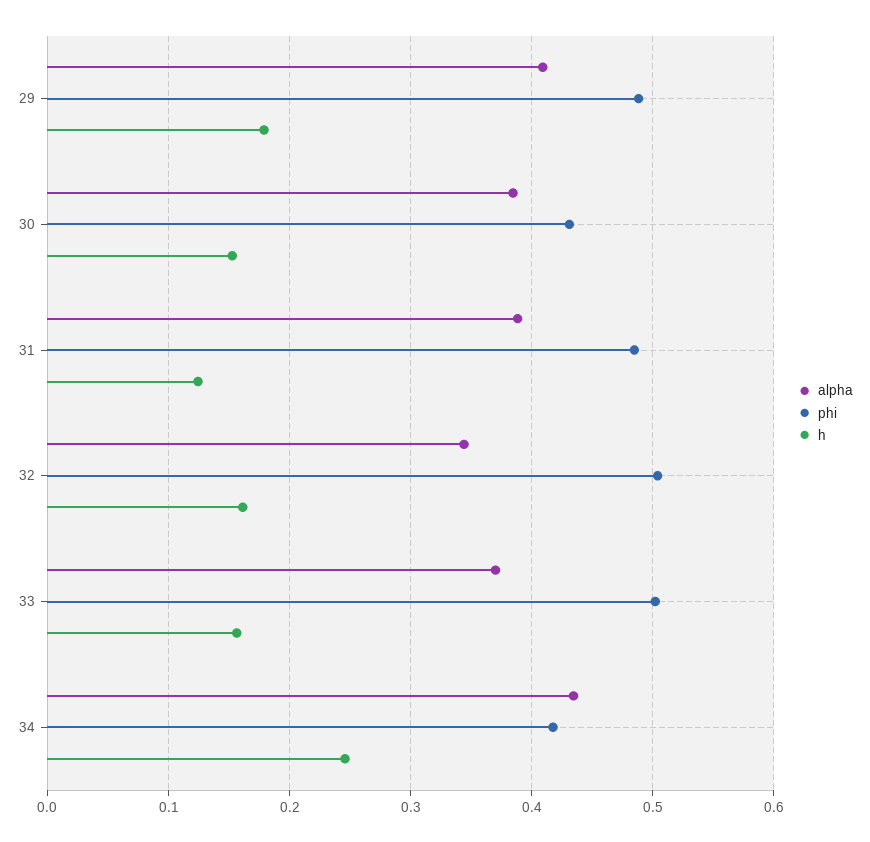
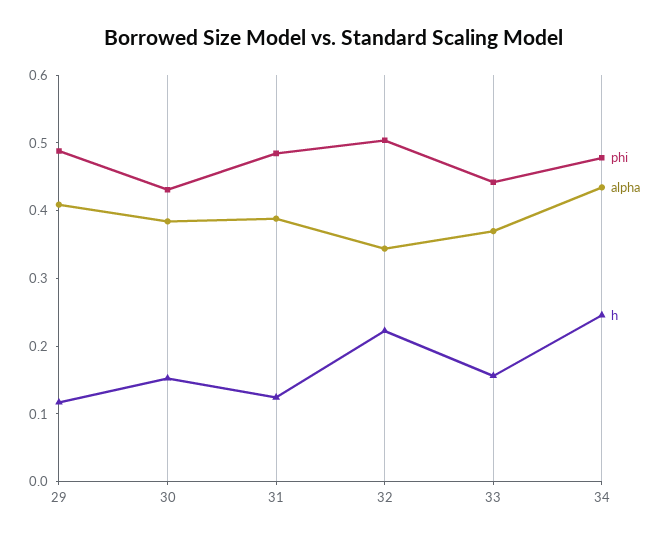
  {
    "alpha": {
      "29": 0.41,
      "30": 0.38,
      "31": 0.39,
      "32": 0.34,
      "33": 0.37,
      "34": 0.43
    },
    "phi": {
      "29": 0.49,
      "30": 0.43,
      "31": 0.48,
      "32": 0.5,
-     "33": 0.5,
+     "33": 0.44,
-     "34": 0.42
+     "34": 0.48
    },
    "h": {
-     "29": 0.18,
+     "29": 0.12,
      "30": 0.15,
      "31": 0.12,
-     "32": 0.16,
+     "32": 0.22,
      "33": 0.16,
      "34": 0.25
    }
  }

